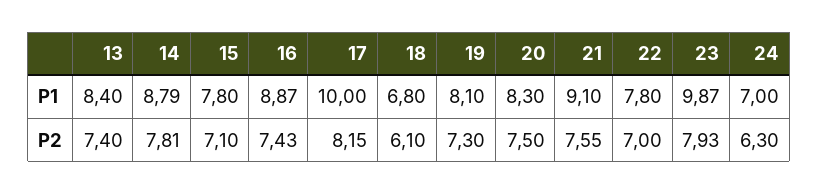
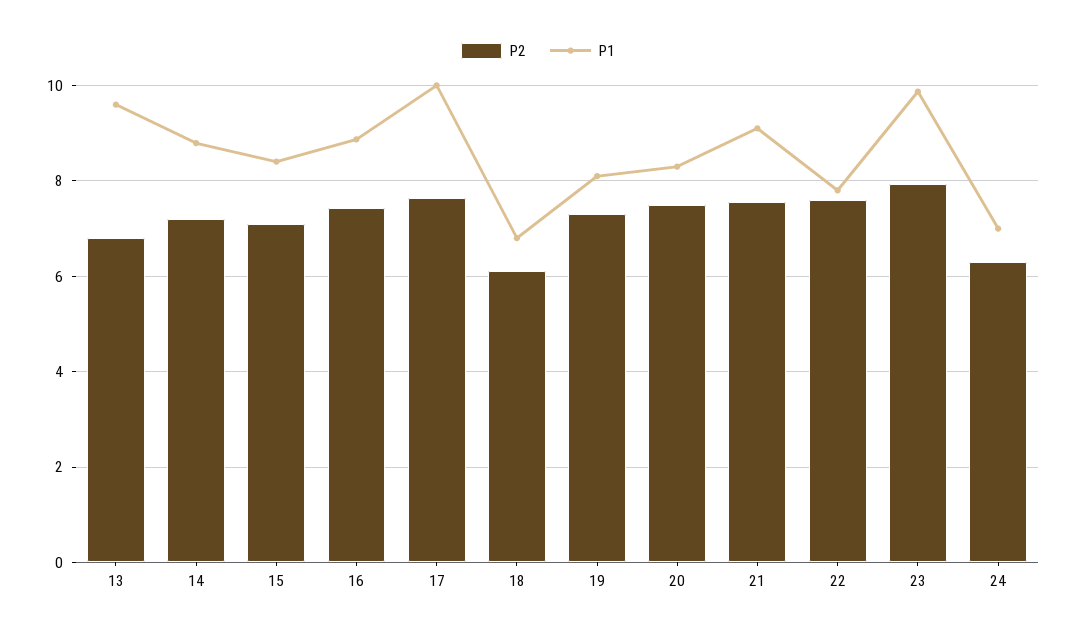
  {
    "P1": {
-     "13": 8.4,
+     "13": 9.6,
      "14": 8.79,
-     "15": 7.8,
+     "15": 8.4,
      "16": 8.87,
      "17": 10,
      "18": 6.8,
      "19": 8.1,
      "20": 8.3,
      "21": 9.1,
      "22": 7.8,
      "23": 9.87,
      "24": 7
    },
    "P2": {
-     "13": 7.4,
+     "13": 6.8,
-     "14": 7.81,
+     "14": 7.2,
      "15": 7.1,
      "16": 7.43,
-     "17": 8.15,
+     "17": 7.6,
      "18": 6.1,
      "19": 7.3,
      "20": 7.5,
      "21": 7.55,
-     "22": 7,
+     "22": 7.6,
      "23": 7.93,
      "24": 6.3
    }
  }

